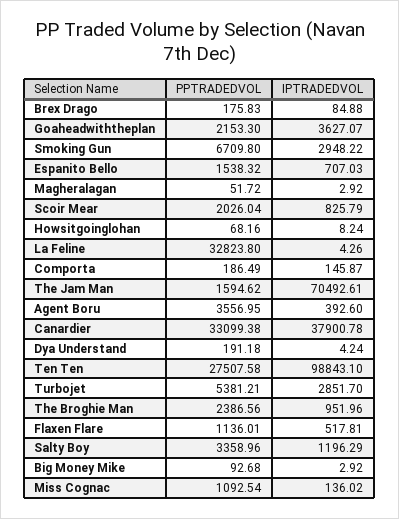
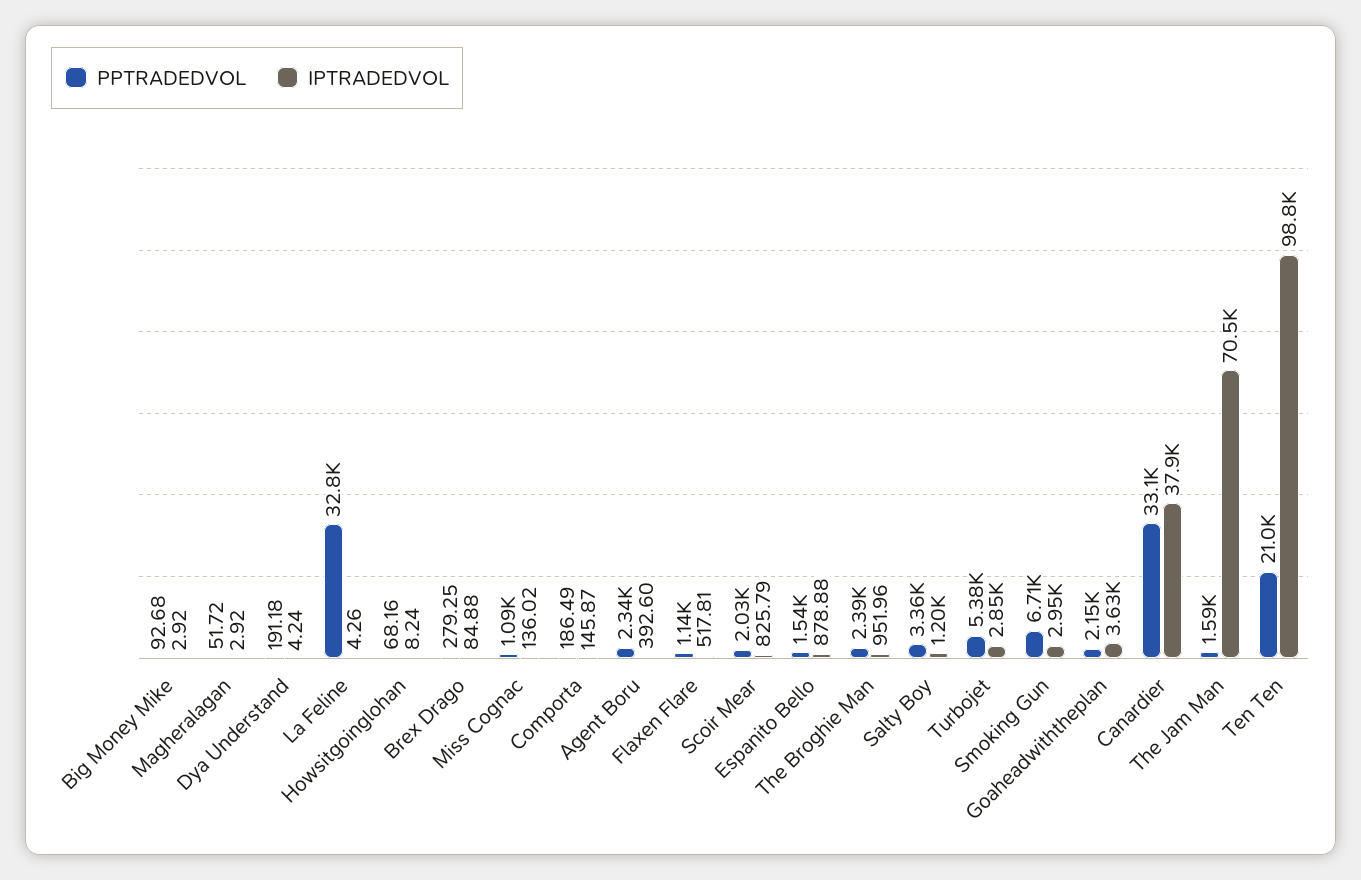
  {
    "PPTRADEDVOL": {
-     "Brex Drago": 175.83,
+     "Brex Drago": 279.25,
      "Goaheadwiththeplan": 2153.3,
      "Smoking Gun": 6709.8,
      "Espanito Bello": 1538.32,
      "Magheralagan": 51.72,
      "Scoir Mear": 2026.04,
      "Howsitgoinglohan": 68.16,
      "La Feline": 32823.8,
      "Comporta": 186.49,
      "The Jam Man": 1594.62,
-     "Agent Boru": 3556.95,
+     "Agent Boru": 2340,
      "Canardier": 33099.38,
      "Dya Understand": 191.18,
-     "Ten Ten": 27507.58,
+     "Ten Ten": 21000,
      "Turbojet": 5381.21,
      "The Broghie Man": 2386.56,
      "Flaxen Flare": 1136.01,
      "Salty Boy": 3358.96,
      "Big Money Mike": 92.68,
      "Miss Cognac": 1092.54
    },
    "IPTRADEDVOL": {
      "Brex Drago": 84.88,
      "Goaheadwiththeplan": 3627.07,
      "Smoking Gun": 2948.22,
-     "Espanito Bello": 707.03,
+     "Espanito Bello": 878.88,
      "Magheralagan": 2.92,
      "Scoir Mear": 825.79,
      "Howsitgoinglohan": 8.24,
      "La Feline": 4.26,
      "Comporta": 145.87,
      "The Jam Man": 70492.61,
      "Agent Boru": 392.6,
      "Canardier": 37900.78,
      "Dya Understand": 4.24,
      "Ten Ten": 98843.1,
      "Turbojet": 2851.7,
      "The Broghie Man": 951.96,
      "Flaxen Flare": 517.81,
      "Salty Boy": 1196.29,
      "Big Money Mike": 2.92,
      "Miss Cognac": 136.02
    }
  }

